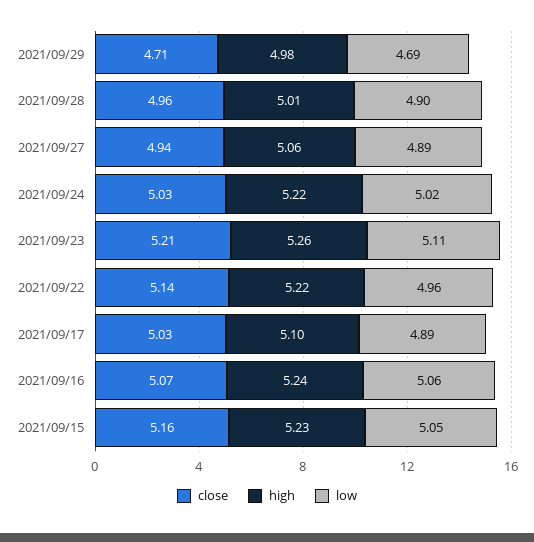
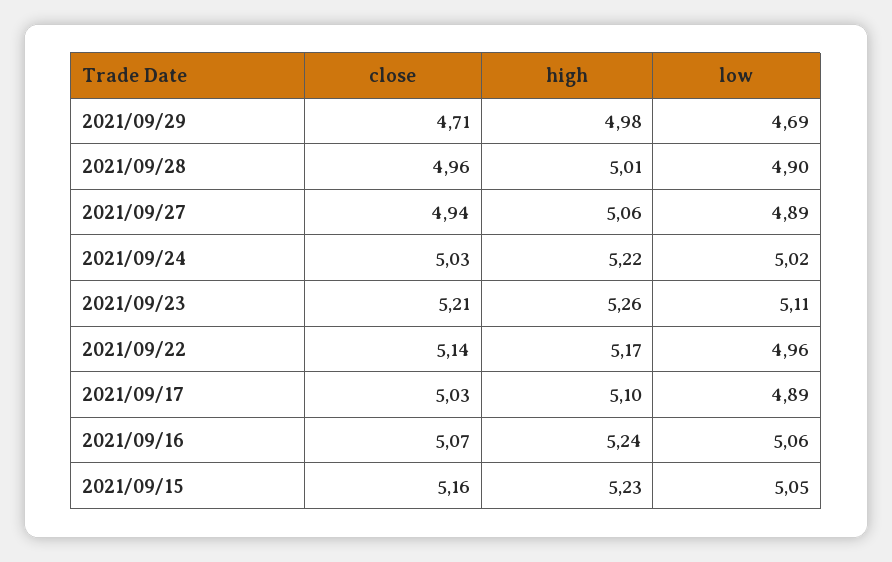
  {
    "close": {
      "2021/09/29": 4.71,
      "2021/09/28": 4.96,
      "2021/09/27": 4.94,
      "2021/09/24": 5.03,
      "2021/09/23": 5.21,
      "2021/09/22": 5.14,
      "2021/09/17": 5.03,
      "2021/09/16": 5.07,
      "2021/09/15": 5.16
    },
    "high": {
      "2021/09/29": 4.98,
      "2021/09/28": 5.01,
      "2021/09/27": 5.06,
      "2021/09/24": 5.22,
      "2021/09/23": 5.26,
-     "2021/09/22": 5.22,
+     "2021/09/22": 5.17,
      "2021/09/17": 5.1,
      "2021/09/16": 5.24,
      "2021/09/15": 5.23
    },
    "low": {
      "2021/09/29": 4.69,
      "2021/09/28": 4.9,
      "2021/09/27": 4.89,
      "2021/09/24": 5.02,
      "2021/09/23": 5.11,
      "2021/09/22": 4.96,
      "2021/09/17": 4.89,
      "2021/09/16": 5.06,
      "2021/09/15": 5.05
    }
  }

